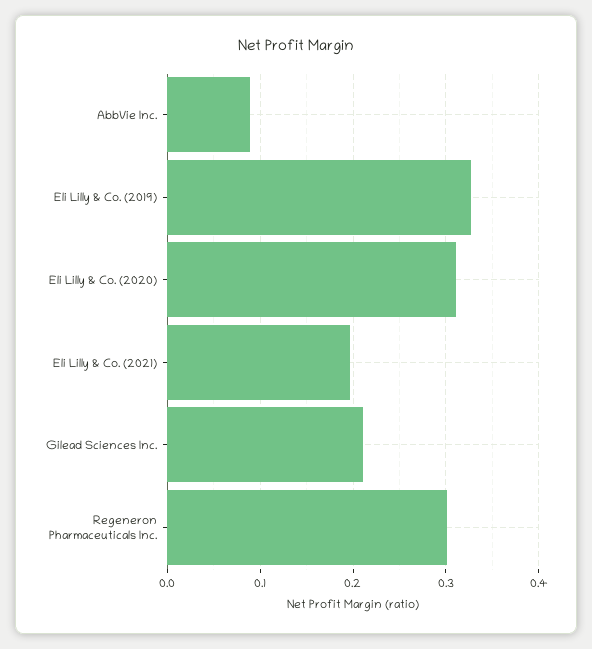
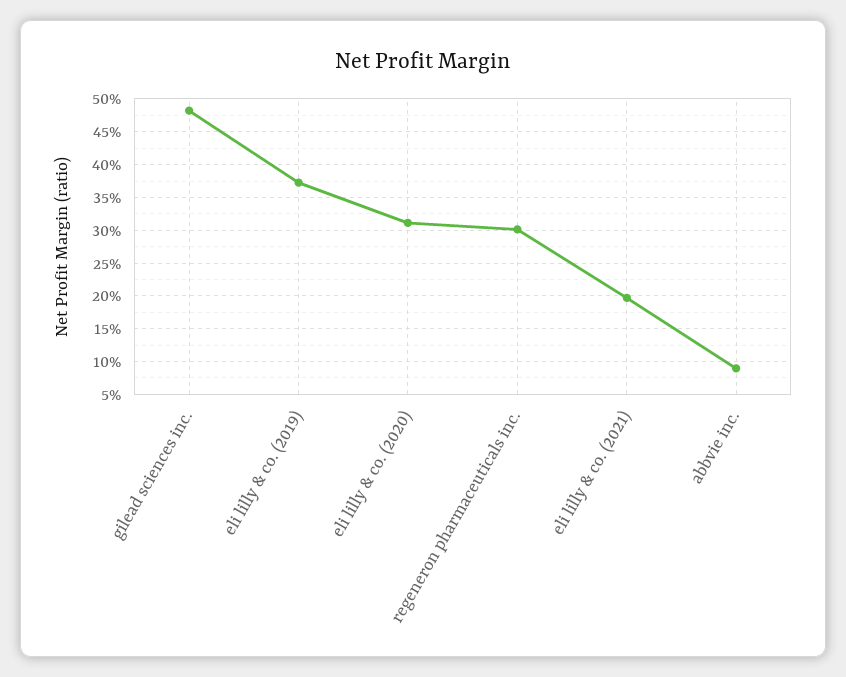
  {
    "AbbVie Inc.": 0.09,
-   "Eli Lilly & Co. (2019)": 0.33,
+   "Eli Lilly & Co. (2019)": 0.37,
    "Eli Lilly & Co. (2020)": 0.31,
    "Eli Lilly & Co. (2021)": 0.2,
-   "Gilead Sciences Inc.": 0.21,
+   "Gilead Sciences Inc.": 0.48,
    "Regeneron Pharmaceuticals Inc.": 0.3
  }

